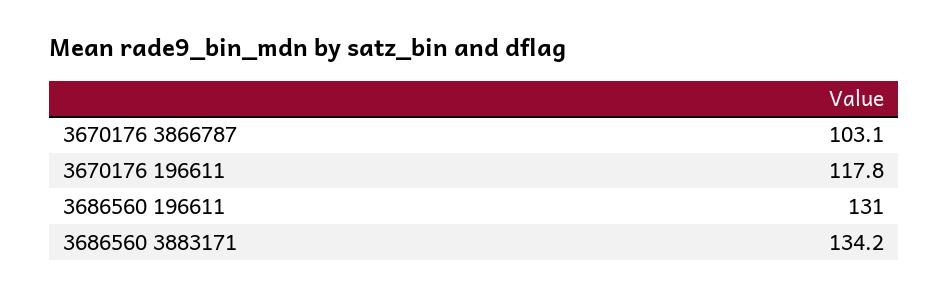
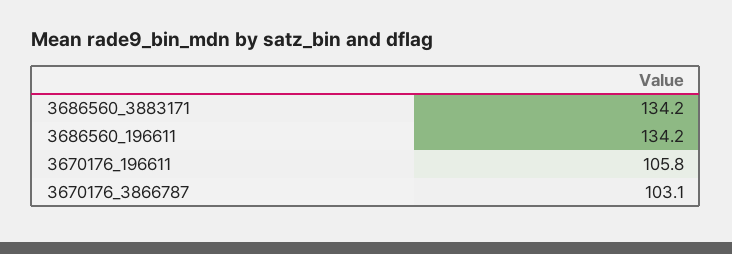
  {
    "3670176 3866787": 103.1,
-   "3670176 196611": 117.8,
+   "3670176 196611": 105.8,
-   "3686560 196611": 131,
+   "3686560 196611": 134.2,
    "3686560 3883171": 134.2
  }

